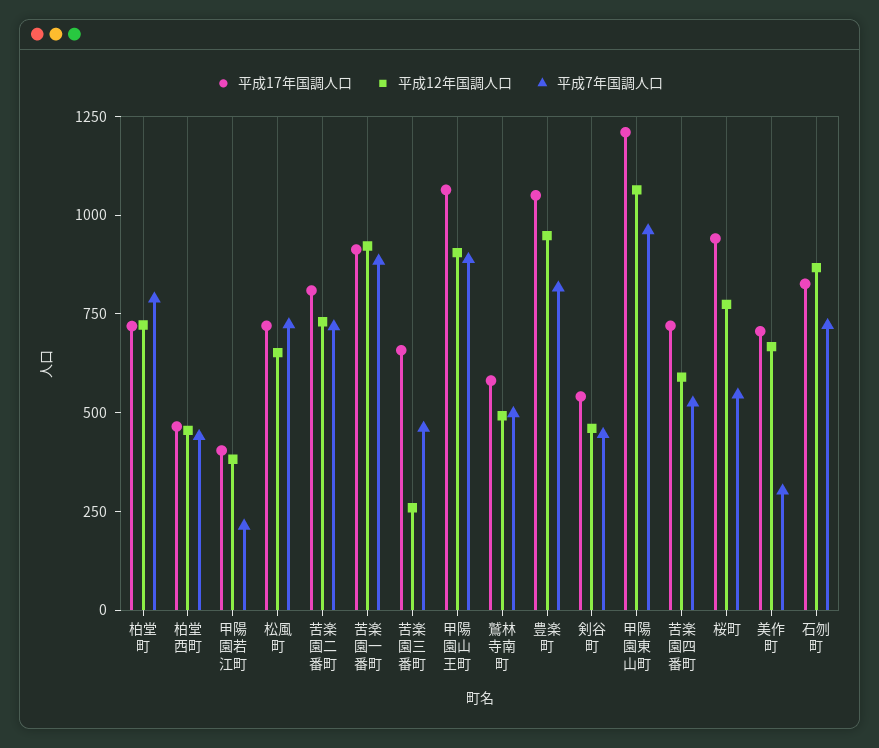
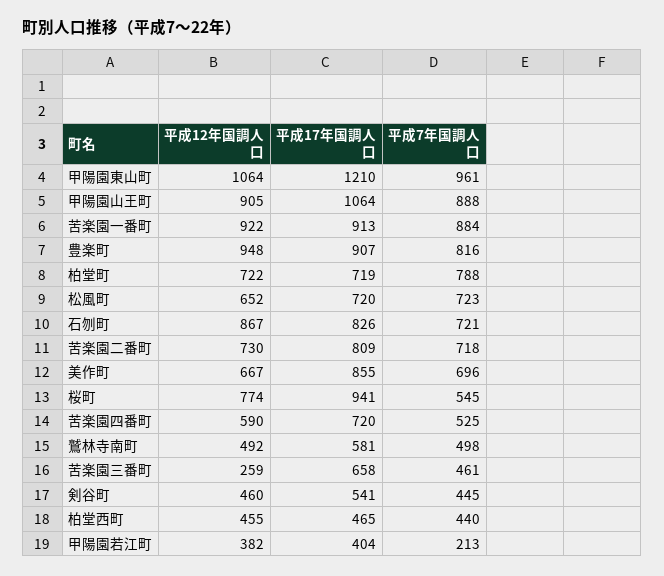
  {
    "平成17年国調人口": {
      "柏堂町": 719,
      "柏堂西町": 465,
      "甲陽園若江町": 404,
      "松風町": 720,
      "苦楽園二番町": 809,
      "苦楽園一番町": 913,
      "苦楽園三番町": 658,
      "甲陽園山王町": 1064,
      "鷲林寺南町": 581,
-     "豊楽町": 1050,
+     "豊楽町": 907,
      "剣谷町": 541,
      "甲陽園東山町": 1210,
      "苦楽園四番町": 720,
      "桜町": 941,
-     "美作町": 700,
+     "美作町": 855,
      "石刎町": 826
    },
    "平成12年国調人口": {
      "柏堂町": 722,
      "柏堂西町": 455,
      "甲陽園若江町": 382,
      "松風町": 652,
      "苦楽園二番町": 730,
      "苦楽園一番町": 922,
      "苦楽園三番町": 259,
      "甲陽園山王町": 905,
      "鷲林寺南町": 492,
      "豊楽町": 948,
      "剣谷町": 460,
      "甲陽園東山町": 1064,
      "苦楽園四番町": 590,
      "桜町": 774,
      "美作町": 667,
      "石刎町": 867
    },
    "平成7年国調人口": {
      "柏堂町": 788,
      "柏堂西町": 440,
      "甲陽園若江町": 213,
      "松風町": 723,
      "苦楽園二番町": 718,
      "苦楽園一番町": 884,
      "苦楽園三番町": 461,
      "甲陽園山王町": 888,
      "鷲林寺南町": 498,
      "豊楽町": 816,
      "剣谷町": 445,
      "甲陽園東山町": 961,
      "苦楽園四番町": 525,
      "桜町": 545,
-     "美作町": 300,
+     "美作町": 696,
      "石刎町": 721
    }
  }

